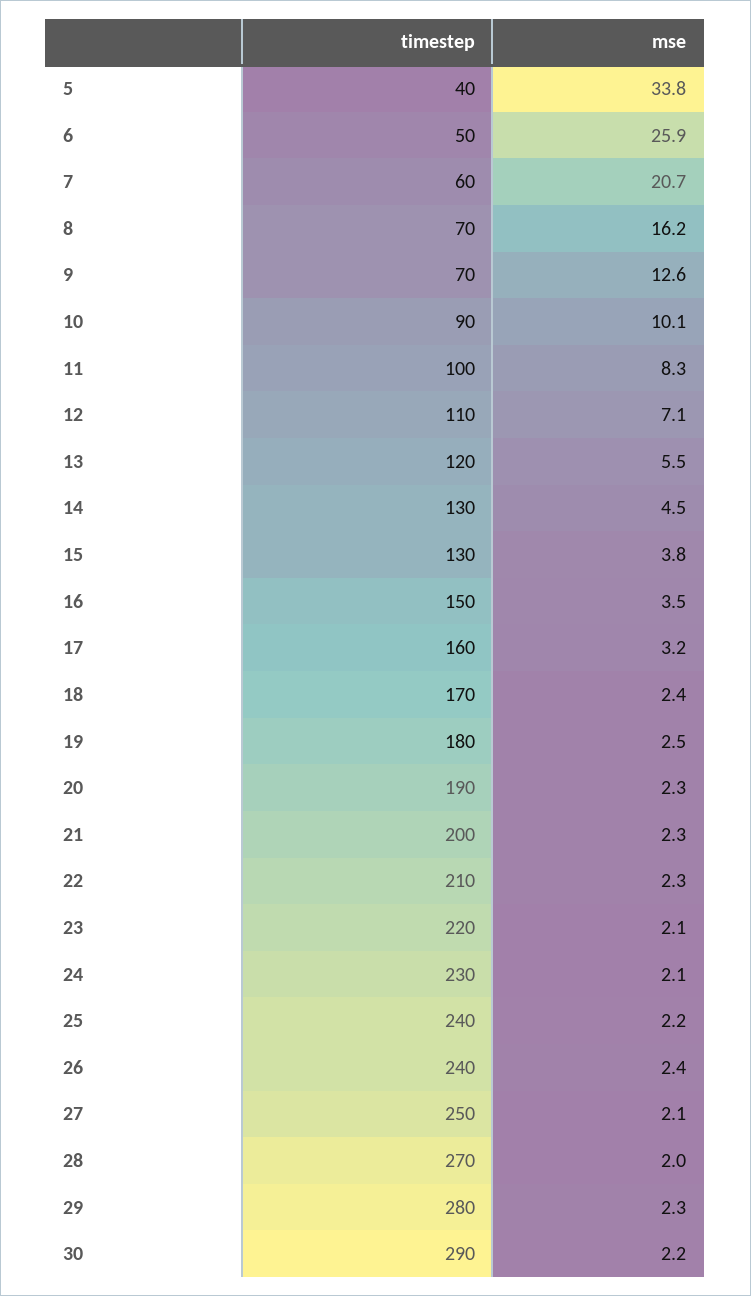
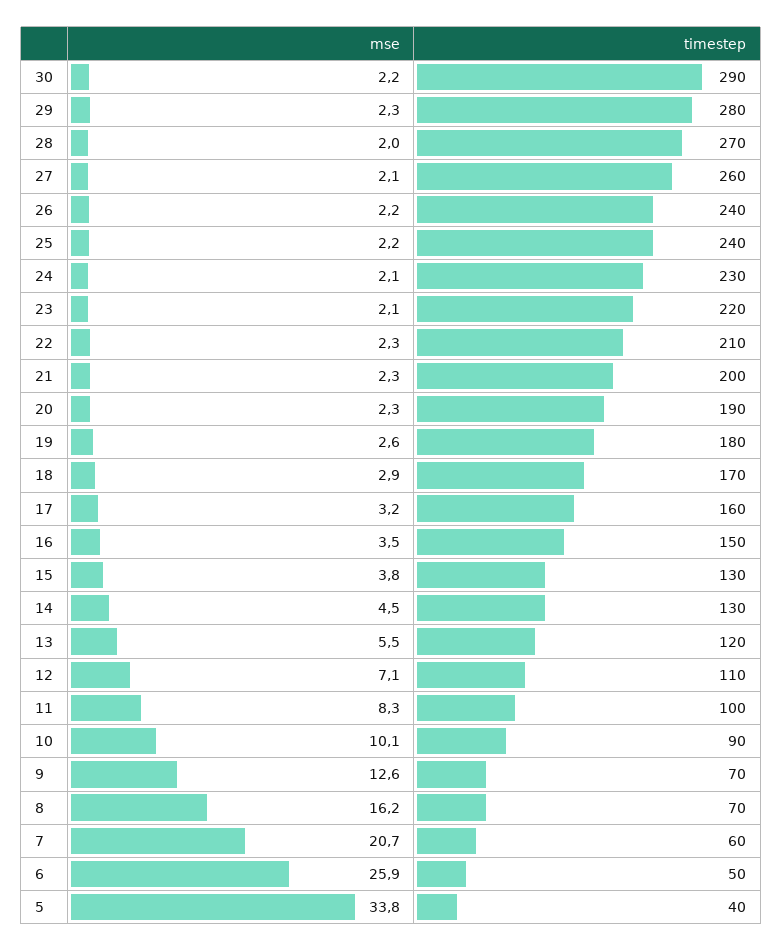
  {
    "timestep": {
      "5": 40,
      "6": 50,
      "7": 60,
      "8": 70,
      "9": 70,
      "10": 90,
      "11": 100,
      "12": 110,
      "13": 120,
      "14": 130,
      "15": 130,
      "16": 150,
      "17": 160,
      "18": 170,
      "19": 180,
      "20": 190,
      "21": 200,
      "22": 210,
      "23": 220,
      "24": 230,
      "25": 240,
      "26": 240,
-     "27": 250,
+     "27": 260,
      "28": 270,
      "29": 280,
      "30": 290
    },
    "mse": {
      "5": 33.8,
      "6": 25.9,
      "7": 20.7,
      "8": 16.2,
      "9": 12.6,
      "10": 10.1,
      "11": 8.3,
      "12": 7.1,
      "13": 5.5,
      "14": 4.5,
      "15": 3.8,
      "16": 3.5,
      "17": 3.2,
-     "18": 2.4,
+     "18": 2.9,
-     "19": 2.5,
+     "19": 2.6,
      "20": 2.3,
      "21": 2.3,
      "22": 2.3,
      "23": 2.1,
      "24": 2.1,
      "25": 2.2,
-     "26": 2.4,
+     "26": 2.2,
      "27": 2.1,
      "28": 2,
      "29": 2.3,
      "30": 2.2
    }
  }

